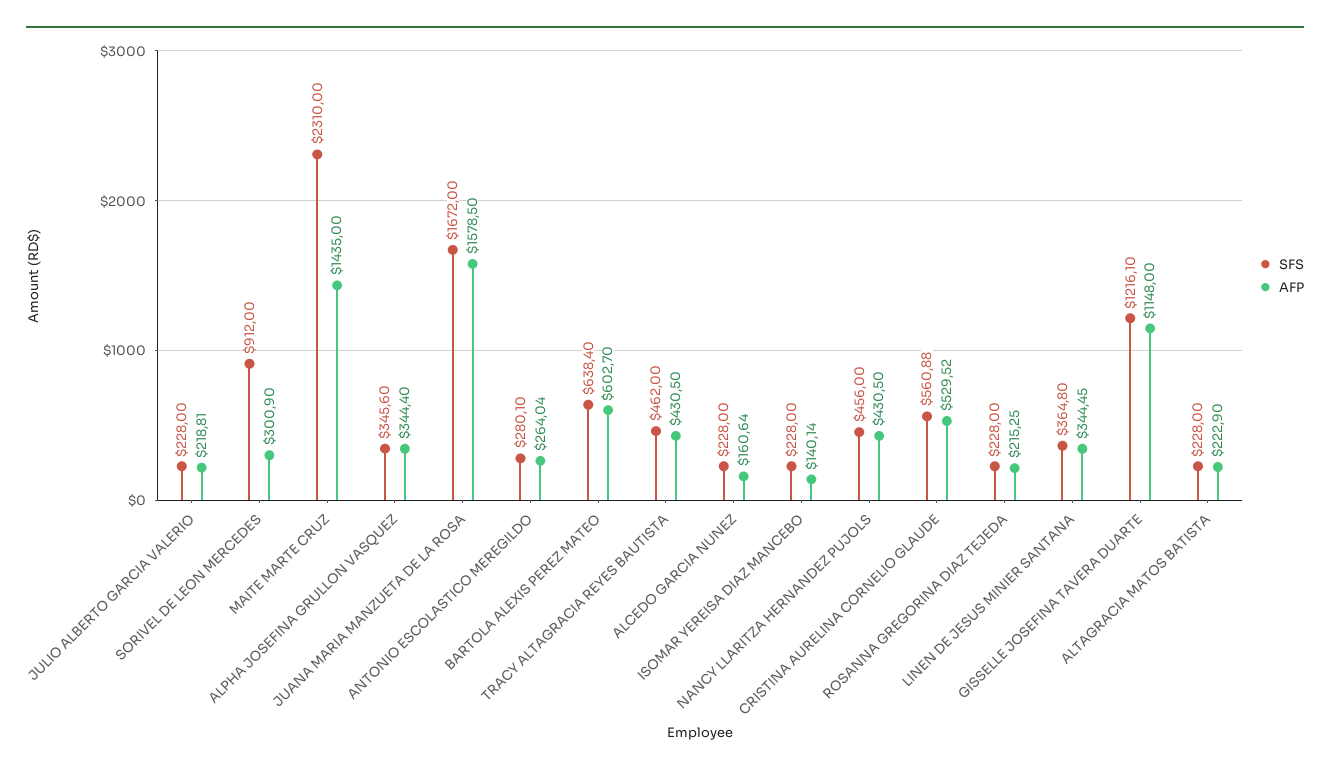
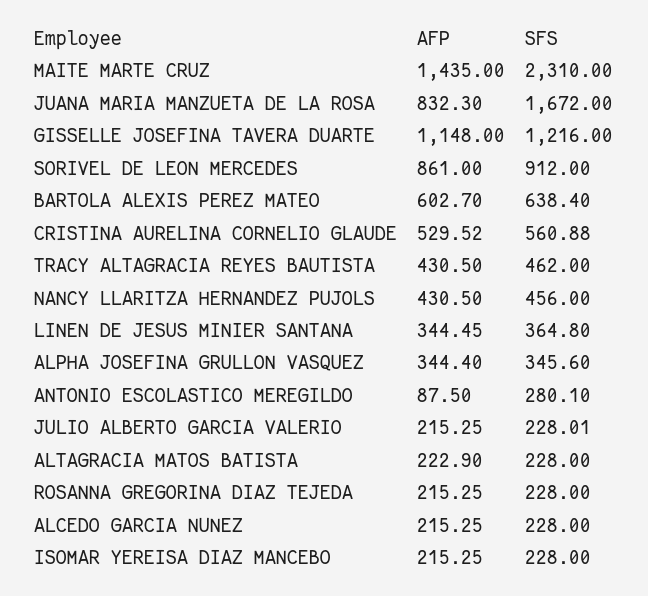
  {
    "SFS": {
-     "JULIO ALBERTO GARCIA VALERIO": 228,
+     "JULIO ALBERTO GARCIA VALERIO": 228.01,
      "SORIVEL DE LEON MERCEDES": 912,
      "MAITE MARTE CRUZ": 2310,
      "ALPHA JOSEFINA GRULLON VASQUEZ": 345.6,
      "JUANA MARIA MANZUETA DE LA ROSA": 1672,
      "ANTONIO ESCOLASTICO MEREGILDO": 280.1,
      "BARTOLA ALEXIS PEREZ MATEO": 638.4,
      "TRACY ALTAGRACIA REYES BAUTISTA": 462,
      "ALCEDO GARCIA NUNEZ": 228,
      "ISOMAR YEREISA DIAZ MANCEBO": 228,
      "NANCY LLARITZA HERNANDEZ PUJOLS": 456,
      "CRISTINA AURELINA CORNELIO GLAUDE": 560.88,
      "ROSANNA GREGORINA DIAZ TEJEDA": 228,
      "LINEN DE JESUS MINIER SANTANA": 364.8,
-     "GISSELLE JOSEFINA TAVERA DUARTE": 1216.1,
+     "GISSELLE JOSEFINA TAVERA DUARTE": 1216,
      "ALTAGRACIA MATOS BATISTA": 228
    },
    "AFP": {
-     "JULIO ALBERTO GARCIA VALERIO": 218.81,
+     "JULIO ALBERTO GARCIA VALERIO": 215.25,
-     "SORIVEL DE LEON MERCEDES": 300.9,
+     "SORIVEL DE LEON MERCEDES": 861,
      "MAITE MARTE CRUZ": 1435,
      "ALPHA JOSEFINA GRULLON VASQUEZ": 344.4,
-     "JUANA MARIA MANZUETA DE LA ROSA": 1578.5,
+     "JUANA MARIA MANZUETA DE LA ROSA": 832.3,
-     "ANTONIO ESCOLASTICO MEREGILDO": 264.04,
+     "ANTONIO ESCOLASTICO MEREGILDO": 87.5,
      "BARTOLA ALEXIS PEREZ MATEO": 602.7,
      "TRACY ALTAGRACIA REYES BAUTISTA": 430.5,
-     "ALCEDO GARCIA NUNEZ": 160.64,
+     "ALCEDO GARCIA NUNEZ": 215.25,
-     "ISOMAR YEREISA DIAZ MANCEBO": 140.14,
+     "ISOMAR YEREISA DIAZ MANCEBO": 215.25,
      "NANCY LLARITZA HERNANDEZ PUJOLS": 430.5,
      "CRISTINA AURELINA CORNELIO GLAUDE": 529.52,
      "ROSANNA GREGORINA DIAZ TEJEDA": 215.25,
      "LINEN DE JESUS MINIER SANTANA": 344.45,
      "GISSELLE JOSEFINA TAVERA DUARTE": 1148,
      "ALTAGRACIA MATOS BATISTA": 222.9
    }
  }

